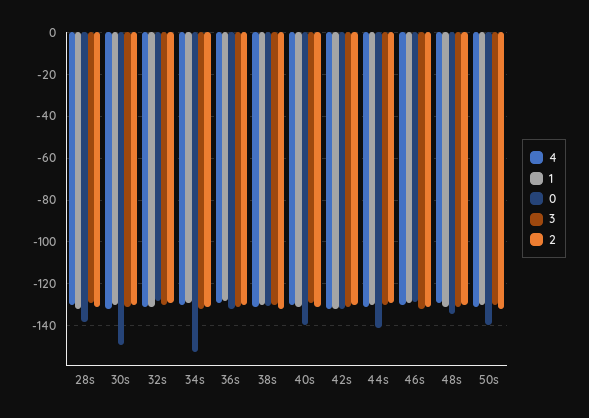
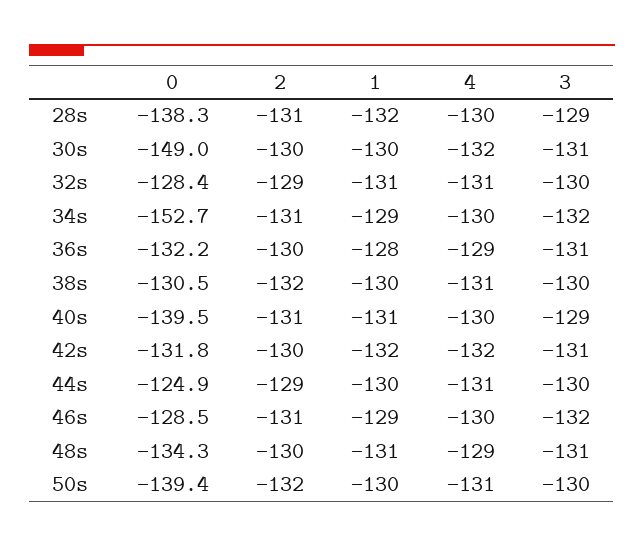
  {
    "4": {
      "28s": -130,
      "30s": -132,
      "32s": -131,
      "34s": -130,
      "36s": -129,
      "38s": -131,
      "40s": -130,
      "42s": -132,
      "44s": -131,
      "46s": -130,
      "48s": -129,
      "50s": -131
    },
    "1": {
      "28s": -132,
      "30s": -130,
      "32s": -131,
      "34s": -129,
      "36s": -128,
      "38s": -130,
      "40s": -131,
      "42s": -132,
      "44s": -130,
      "46s": -129,
      "48s": -131,
      "50s": -130
    },
    "0": {
      "28s": -138.3,
      "30s": -149,
      "32s": -128.4,
      "34s": -152.7,
      "36s": -132.2,
      "38s": -130.5,
      "40s": -139.5,
      "42s": -131.8,
-     "44s": -140,
+     "44s": -124.9,
      "46s": -128.5,
      "48s": -134.3,
      "50s": -139.4
    },
    "3": {
      "28s": -129,
      "30s": -131,
      "32s": -130,
      "34s": -132,
      "36s": -131,
      "38s": -130,
      "40s": -129,
      "42s": -131,
      "44s": -130,
      "46s": -132,
      "48s": -131,
      "50s": -130
    },
    "2": {
      "28s": -131,
      "30s": -130,
      "32s": -129,
      "34s": -131,
      "36s": -130,
      "38s": -132,
      "40s": -131,
      "42s": -130,
      "44s": -129,
      "46s": -131,
      "48s": -130,
      "50s": -132
    }
  }

